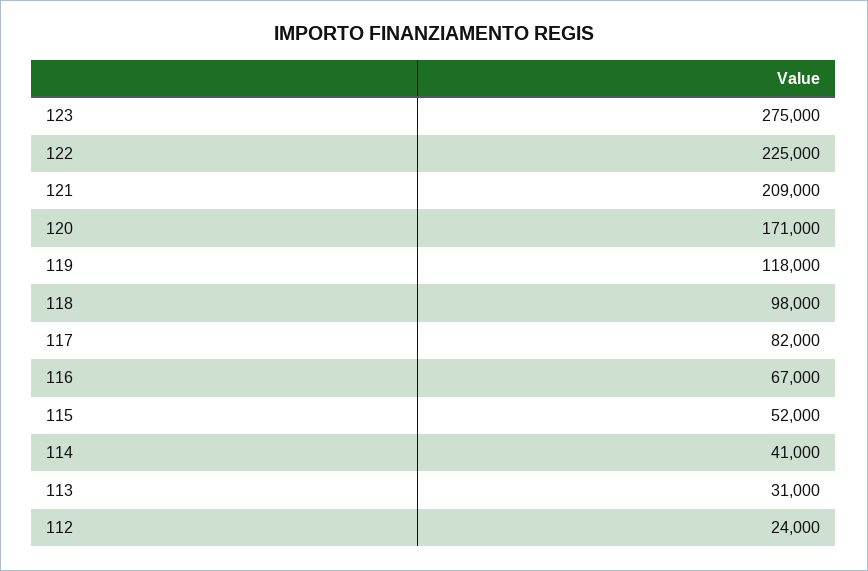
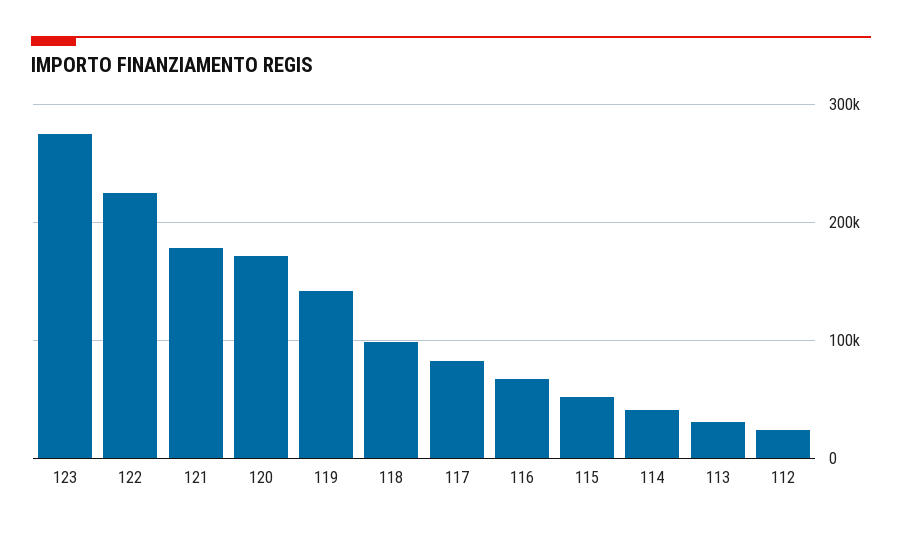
  {
    "123": 275000,
    "122": 225000,
-   "121": 209000,
+   "121": 180000,
    "120": 171000,
-   "119": 118000,
+   "119": 140000,
    "118": 98000,
    "117": 82000,
    "116": 67000,
    "115": 52000,
    "114": 41000,
    "113": 31000,
    "112": 24000
  }

